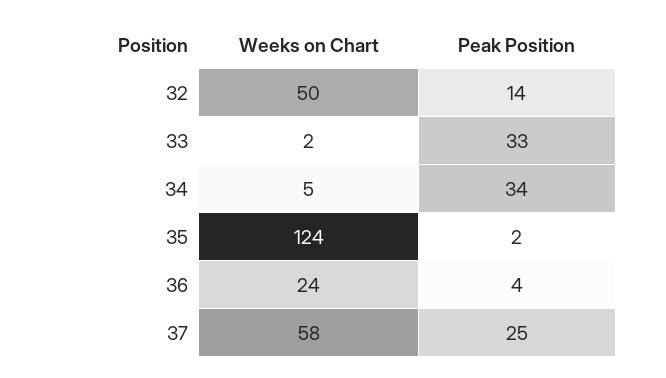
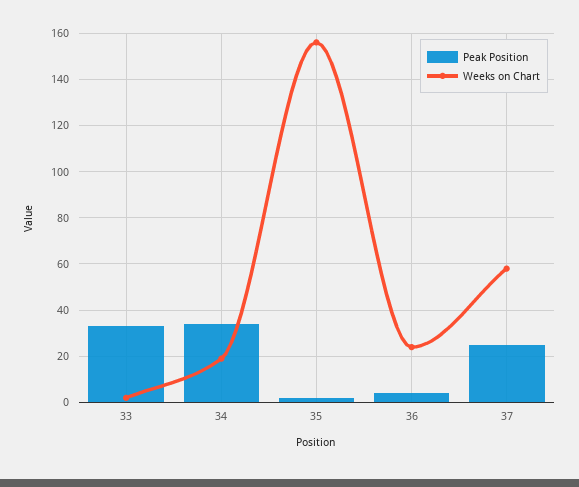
  {
    "Weeks on Chart": {
-     "32": 50,
      "33": 2,
-     "34": 5,
+     "34": 20,
-     "35": 124,
+     "35": 155,
      "36": 24,
      "37": 58
    },
    "Peak Position": {
-     "32": 14,
      "33": 33,
      "34": 34,
      "35": 2,
      "36": 4,
      "37": 25
    }
  }

